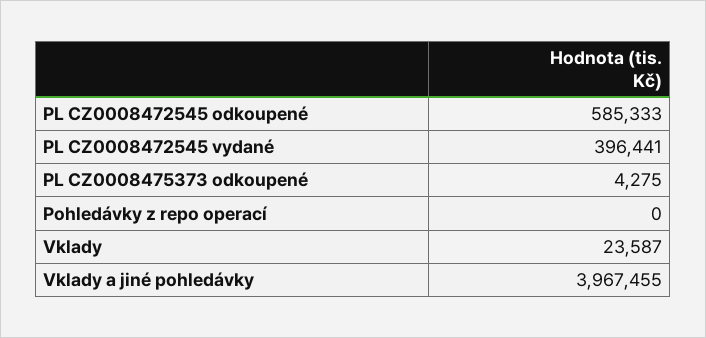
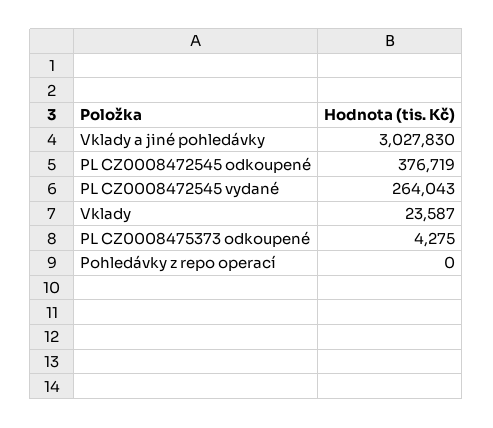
  {
-   "PL CZ0008472545 odkoupené": 585333,
+   "PL CZ0008472545 odkoupené": 376719,
-   "PL CZ0008472545 vydané": 396441,
+   "PL CZ0008472545 vydané": 264043,
    "PL CZ0008475373 odkoupené": 4275,
    "Pohledávky z repo operací": 0,
    "Vklady": 23587,
-   "Vklady a jiné pohledávky": 3967455
+   "Vklady a jiné pohledávky": 3027830
  }

